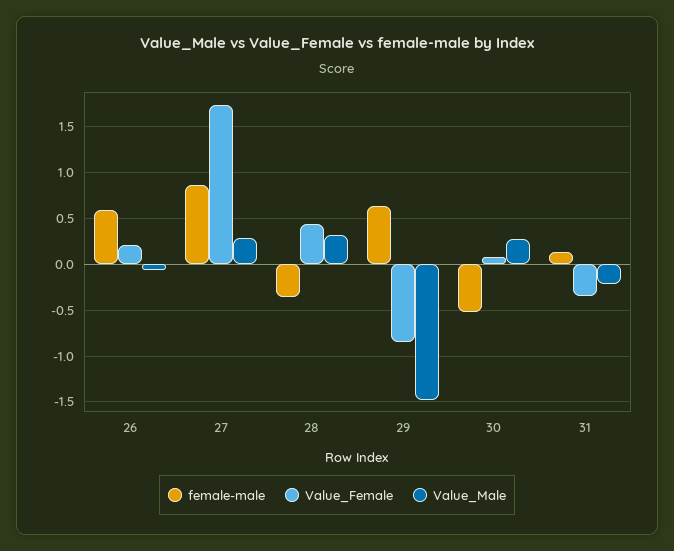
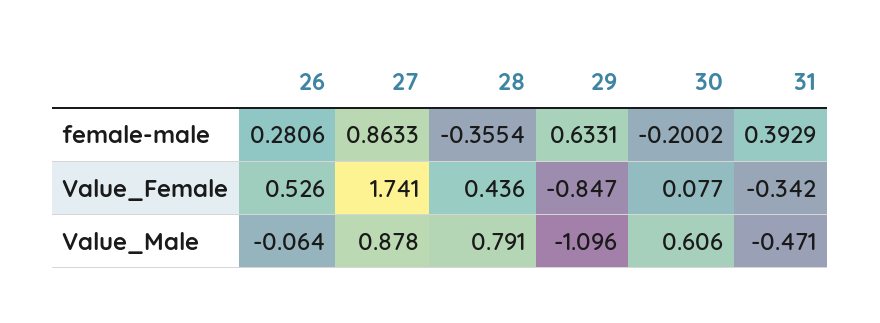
  {
    "female-male": {
-     "26": 0.6,
+     "26": 0.2806,
      "27": 0.8633,
      "28": -0.3554,
      "29": 0.6331,
-     "30": -0.5,
+     "30": -0.2002,
-     "31": 0.1
+     "31": 0.3929
    },
    "Value_Female": {
-     "26": 0.2,
+     "26": 0.526,
      "27": 1.741,
      "28": 0.436,
      "29": -0.847,
      "30": 0.077,
      "31": -0.342
    },
    "Value_Male": {
      "26": -0.064,
-     "27": 0.3,
+     "27": 0.878,
-     "28": 0.3,
+     "28": 0.791,
-     "29": -1.5,
+     "29": -1.096,
-     "30": 0.3,
+     "30": 0.606,
-     "31": -0.2
+     "31": -0.471
    }
  }

